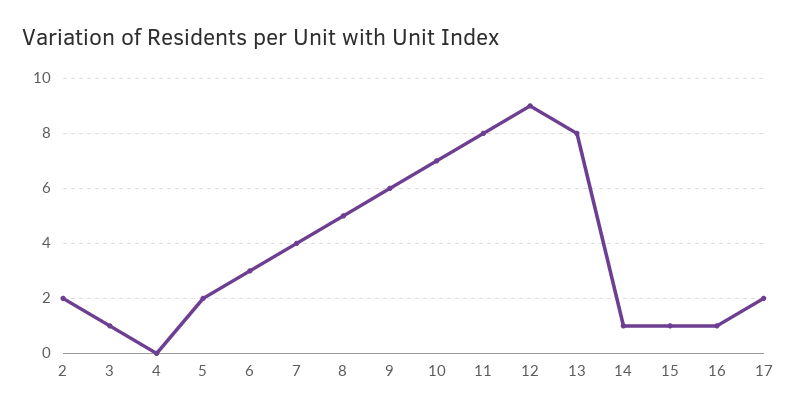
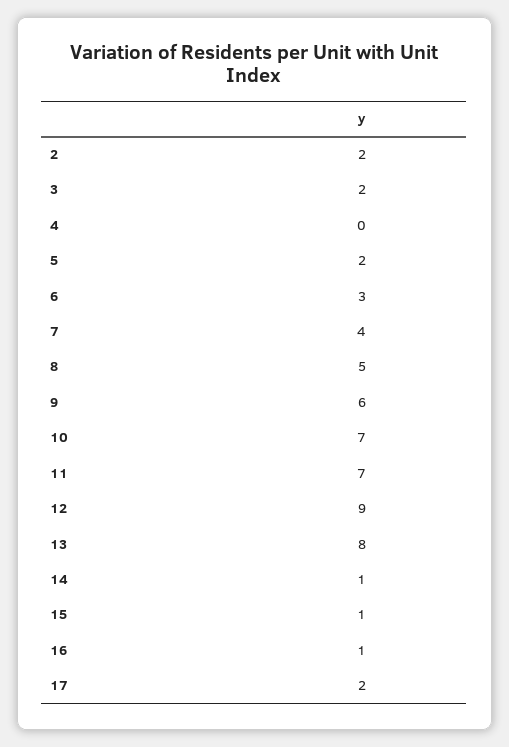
  {
    "2": 2,
-   "3": 1,
+   "3": 2,
    "4": 0,
    "5": 2,
    "6": 3,
    "7": 4,
    "8": 5,
    "9": 6,
    "10": 7,
-   "11": 8,
+   "11": 7,
    "12": 9,
    "13": 8,
    "14": 1,
    "15": 1,
    "16": 1,
    "17": 2
  }

